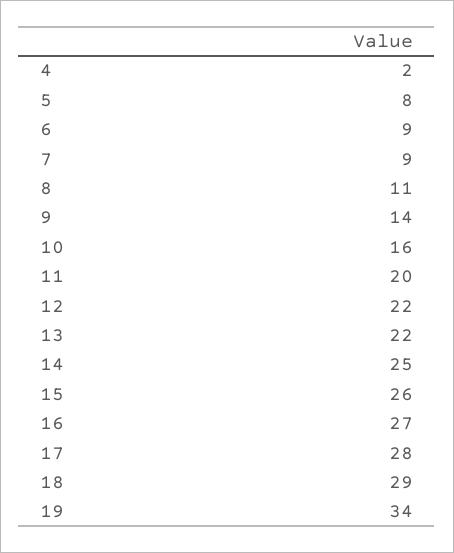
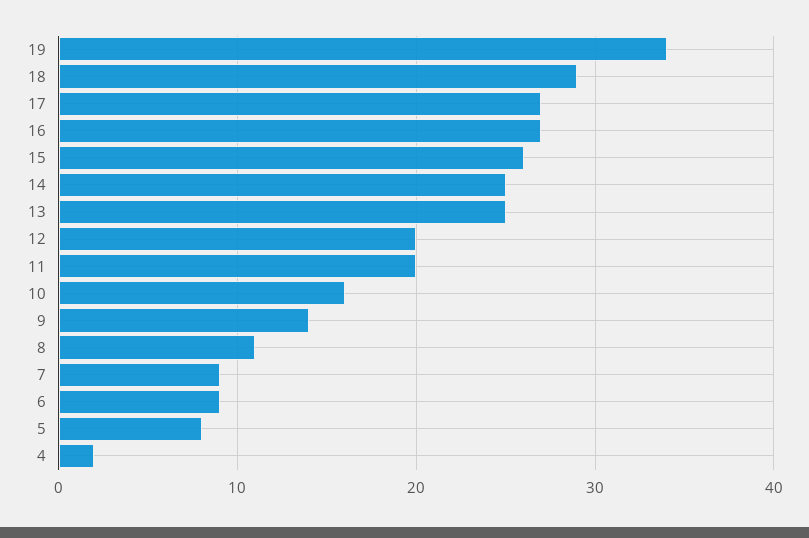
  {
    "4": 2,
    "5": 8,
    "6": 9,
    "7": 9,
    "8": 11,
    "9": 14,
    "10": 16,
    "11": 20,
-   "12": 22,
+   "12": 20,
-   "13": 22,
+   "13": 25,
    "14": 25,
    "15": 26,
    "16": 27,
-   "17": 28,
+   "17": 27,
    "18": 29,
    "19": 34
  }

